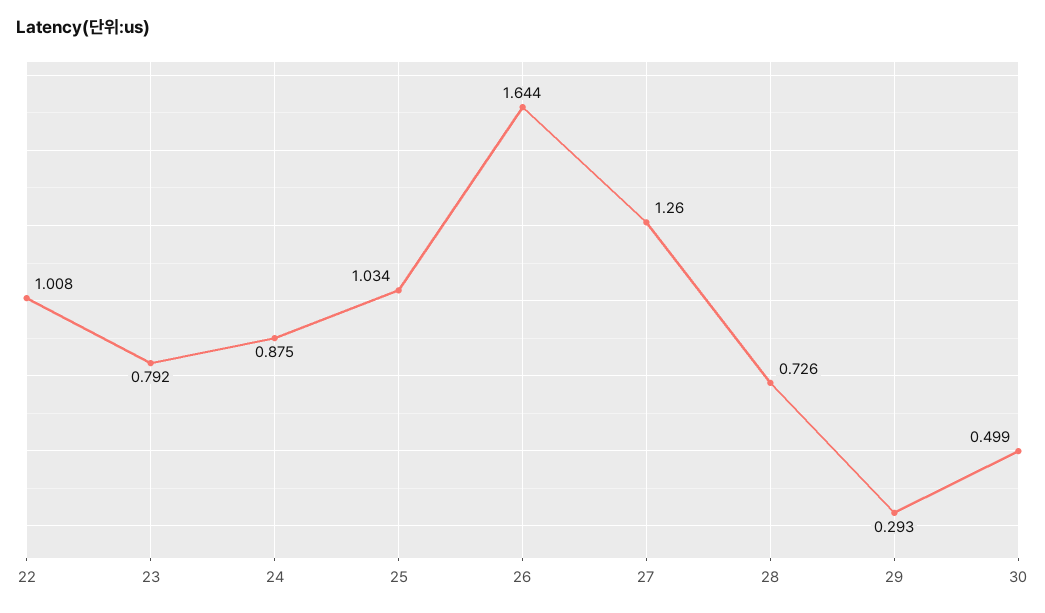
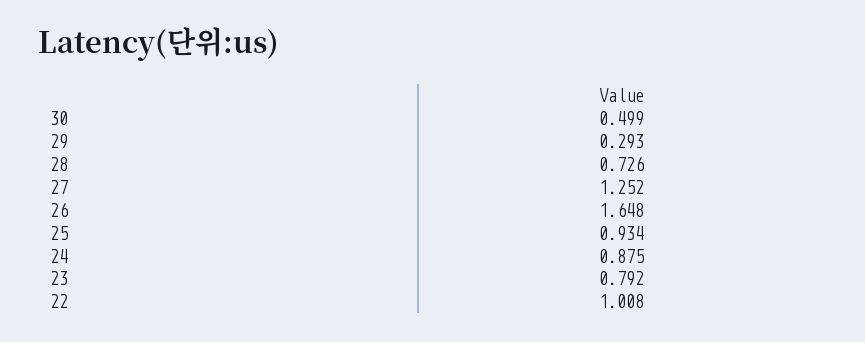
  {
    "22": 1.008,
    "23": 0.792,
    "24": 0.875,
-   "25": 1.034,
+   "25": 0.934,
-   "26": 1.644,
+   "26": 1.648,
-   "27": 1.26,
+   "27": 1.252,
    "28": 0.726,
    "29": 0.293,
    "30": 0.499
  }

